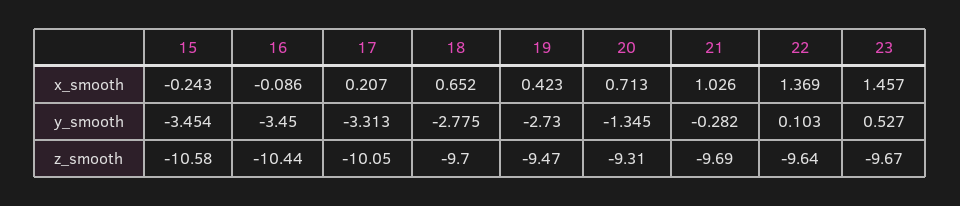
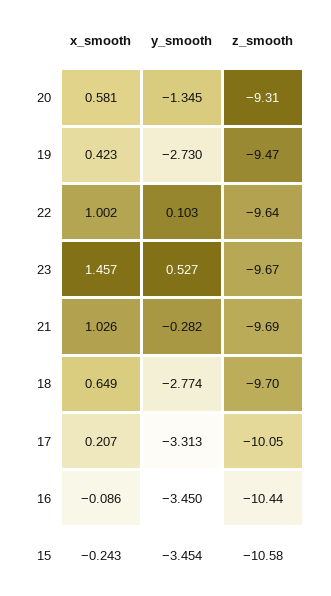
  {
    "15": {
      "x_smooth": -0.243,
      "y_smooth": -3.454,
      "z_smooth": -10.58
    },
    "16": {
      "x_smooth": -0.086,
      "y_smooth": -3.45,
      "z_smooth": -10.44
    },
    "17": {
      "x_smooth": 0.207,
      "y_smooth": -3.313,
      "z_smooth": -10.05
    },
    "18": {
-     "x_smooth": 0.652,
+     "x_smooth": 0.649,
-     "y_smooth": -2.775,
+     "y_smooth": -2.774,
      "z_smooth": -9.7
    },
    "19": {
      "x_smooth": 0.423,
      "y_smooth": -2.73,
      "z_smooth": -9.47
    },
    "20": {
-     "x_smooth": 0.713,
+     "x_smooth": 0.581,
      "y_smooth": -1.345,
      "z_smooth": -9.31
    },
    "21": {
      "x_smooth": 1.026,
      "y_smooth": -0.282,
      "z_smooth": -9.69
    },
    "22": {
-     "x_smooth": 1.369,
+     "x_smooth": 1.002,
      "y_smooth": 0.103,
      "z_smooth": -9.64
    },
    "23": {
      "x_smooth": 1.457,
      "y_smooth": 0.527,
      "z_smooth": -9.67
    }
  }

